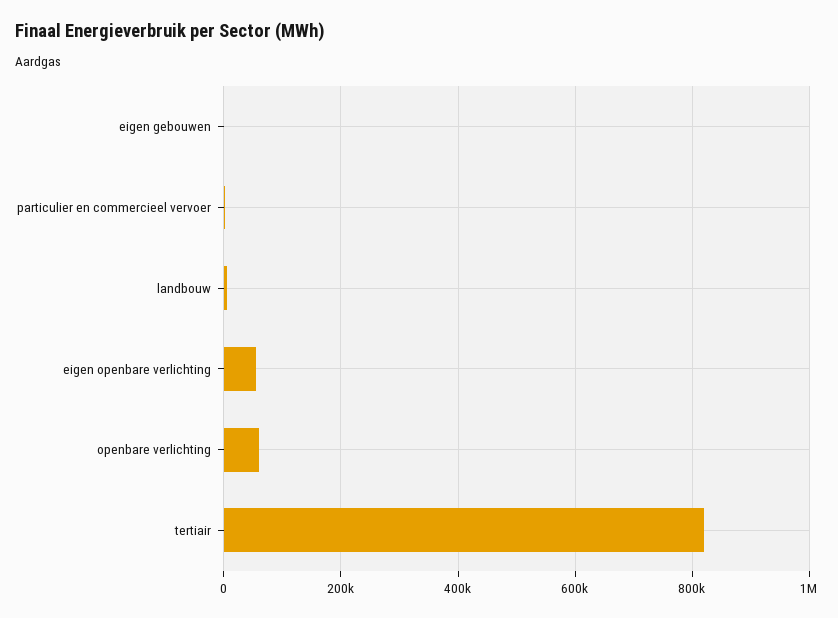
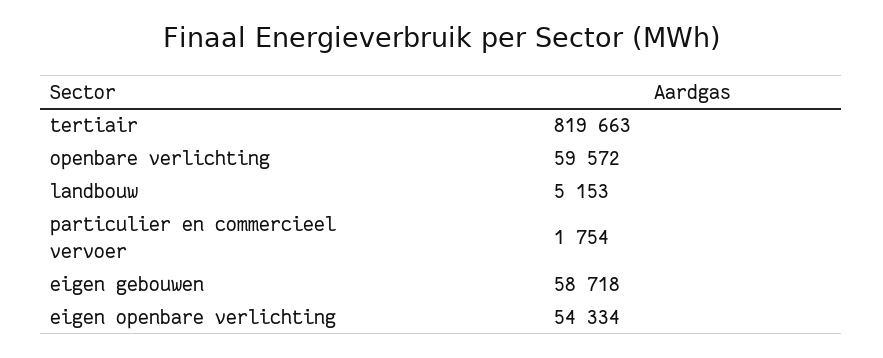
  {
-   "eigen gebouwen": 0,
+   "eigen gebouwen": 58718,
    "particulier en commercieel vervoer": 1754,
    "landbouw": 5153,
    "eigen openbare verlichting": 54334,
    "openbare verlichting": 59572,
    "tertiair": 819663
  }

